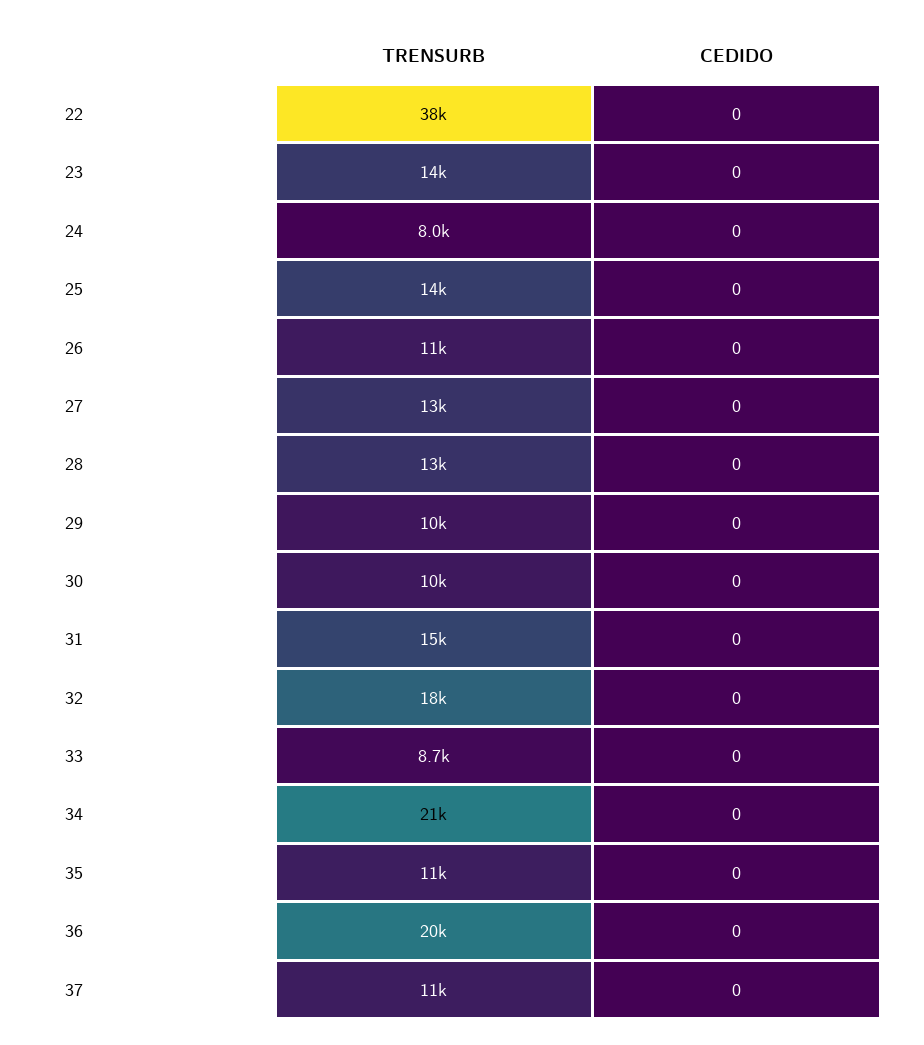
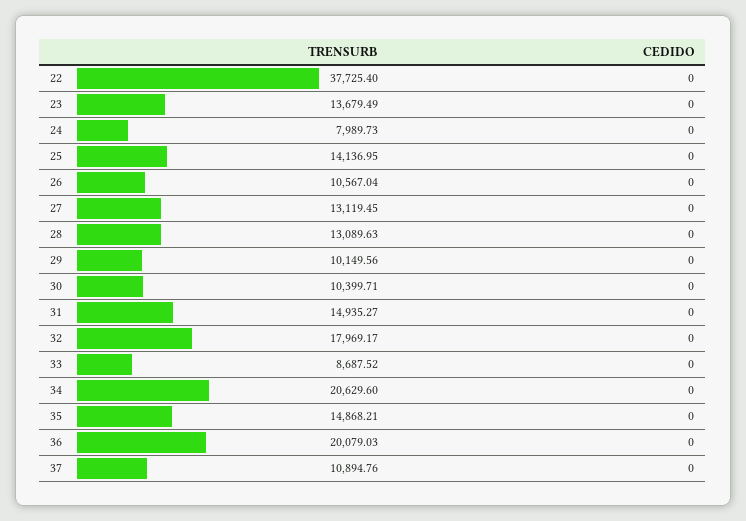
  {
    "TRENSURB": {
      "22": 37725.4,
      "23": 13679.49,
      "24": 7989.73,
      "25": 14136.95,
      "26": 10567.04,
      "27": 13119.45,
      "28": 13089.63,
      "29": 10149.56,
      "30": 10399.71,
      "31": 14935.27,
      "32": 17969.17,
      "33": 8687.52,
      "34": 20629.6,
-     "35": 11000,
+     "35": 14868.21,
      "36": 20079.03,
      "37": 10894.76
    },
    "CEDIDO": {
      "22": 0,
      "23": 0,
      "24": 0,
      "25": 0,
      "26": 0,
      "27": 0,
      "28": 0,
      "29": 0,
      "30": 0,
      "31": 0,
      "32": 0,
      "33": 0,
      "34": 0,
      "35": 0,
      "36": 0,
      "37": 0
    }
  }

